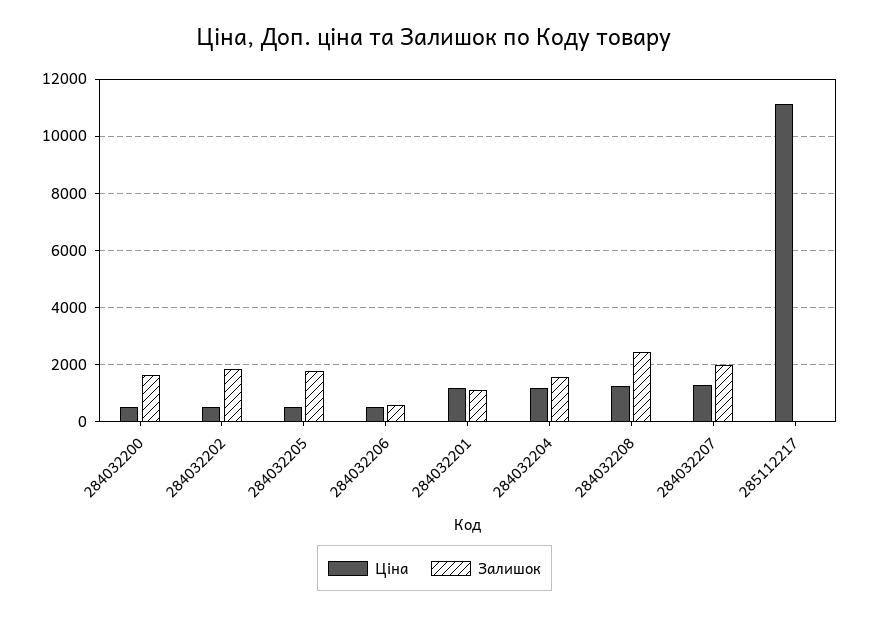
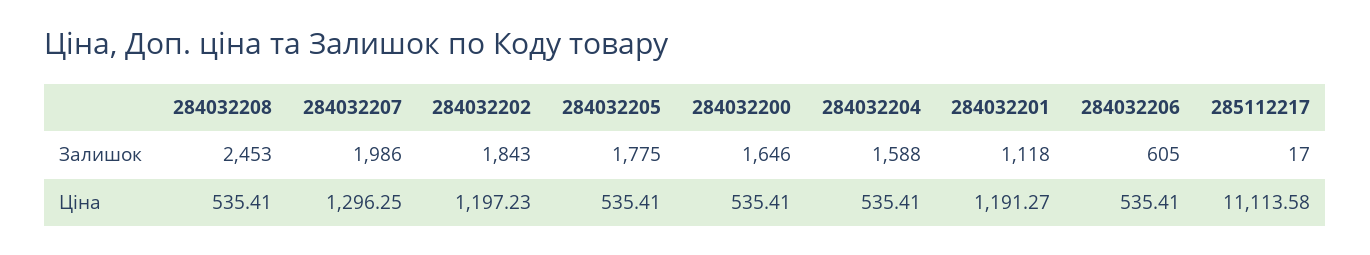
  {
    "Ціна": {
      "284032200": 535.41,
-     "284032202": 500,
+     "284032202": 1197.23,
      "284032205": 535.41,
      "284032206": 535.41,
      "284032201": 1191.27,
-     "284032204": 1250,
+     "284032204": 535.41,
-     "284032208": 1250,
+     "284032208": 535.41,
      "284032207": 1296.25,
      "285112217": 11113.58
    },
    "Залишок": {
      "284032200": 1646,
      "284032202": 1843,
      "284032205": 1775,
      "284032206": 605,
      "284032201": 1118,
      "284032204": 1588,
      "284032208": 2453,
      "284032207": 1986,
      "285112217": 17
    }
  }

